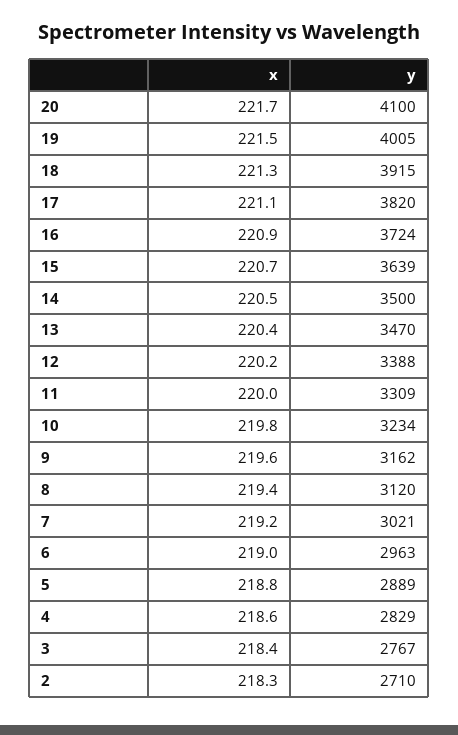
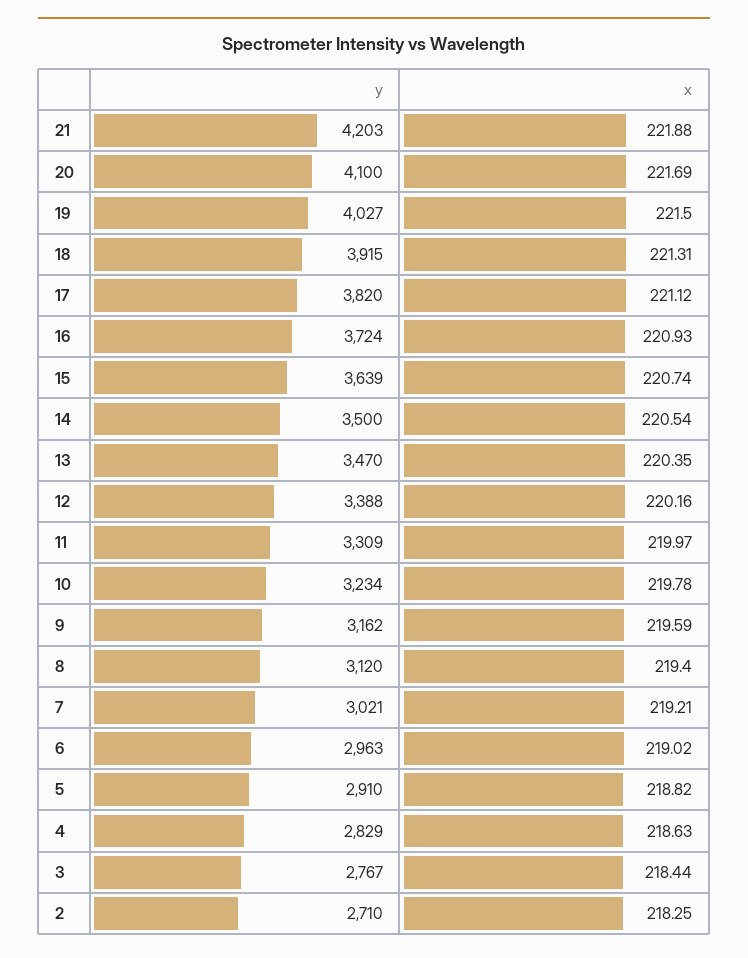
  {
    "x": {
      "20": 221.69,
      "19": 221.5,
      "18": 221.31,
      "17": 221.12,
      "16": 220.93,
      "15": 220.74,
      "14": 220.54,
      "13": 220.35,
      "12": 220.16,
      "11": 219.97,
      "10": 219.78,
      "9": 219.59,
      "8": 219.4,
      "7": 219.21,
      "6": 219.02,
      "5": 218.82,
      "4": 218.63,
      "3": 218.44,
-     "2": 218.25
+     "2": 218.25,
+     "21": 221.88
    },
    "y": {
      "20": 4100,
-     "19": 4005,
+     "19": 4027,
      "18": 3915,
      "17": 3820,
      "16": 3724,
      "15": 3639,
      "14": 3500,
      "13": 3470,
      "12": 3388,
      "11": 3309,
      "10": 3234,
      "9": 3162,
      "8": 3120,
      "7": 3021,
      "6": 2963,
-     "5": 2889,
+     "5": 2910,
      "4": 2829,
      "3": 2767,
-     "2": 2710
+     "2": 2710,
+     "21": 4203
    }
  }

